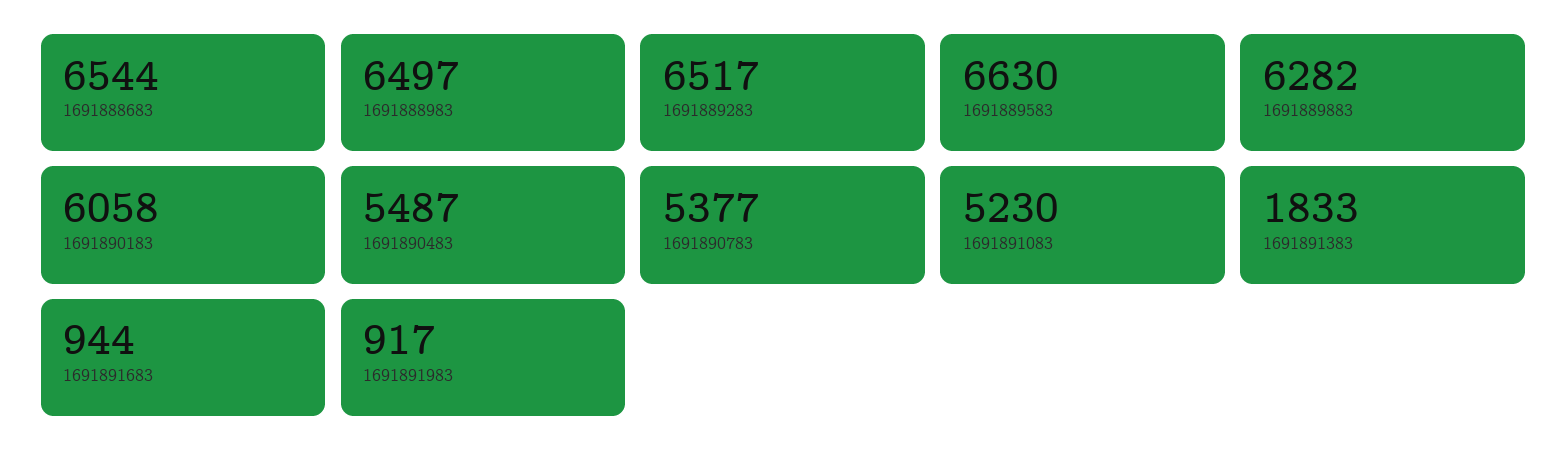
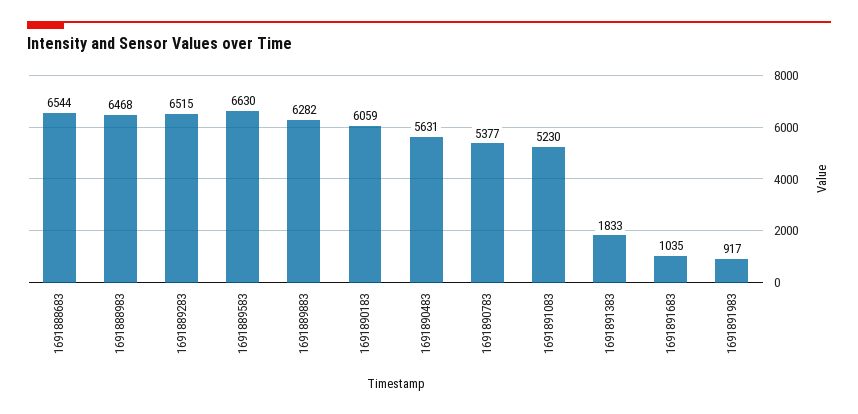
  {
    "1691888683": 6544,
-   "1691888983": 6497,
+   "1691888983": 6468,
-   "1691889283": 6517,
+   "1691889283": 6515,
    "1691889583": 6630,
    "1691889883": 6282,
-   "1691890183": 6058,
+   "1691890183": 6059,
-   "1691890483": 5487,
+   "1691890483": 5631,
    "1691890783": 5377,
    "1691891083": 5230,
    "1691891383": 1833,
-   "1691891683": 944,
+   "1691891683": 1035,
    "1691891983": 917
  }

